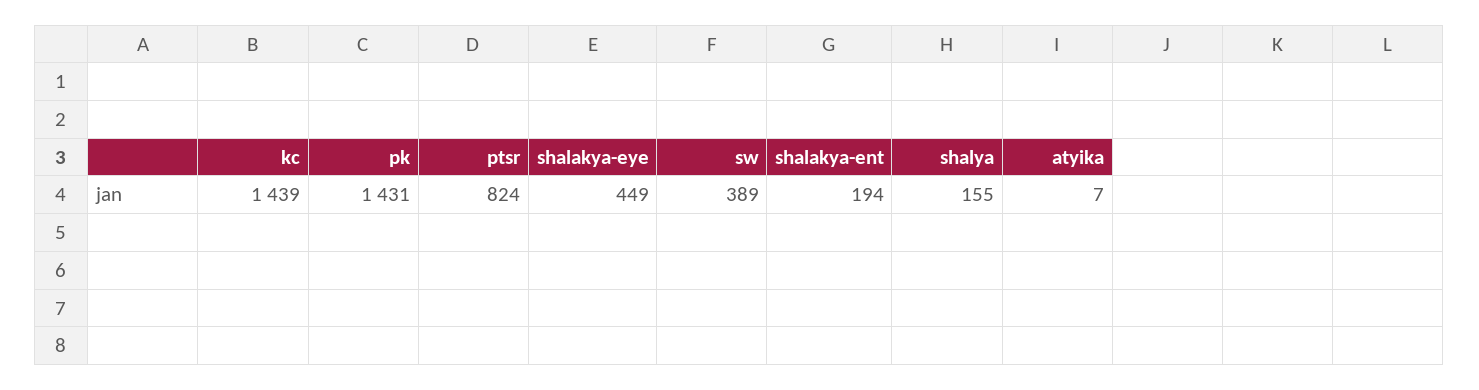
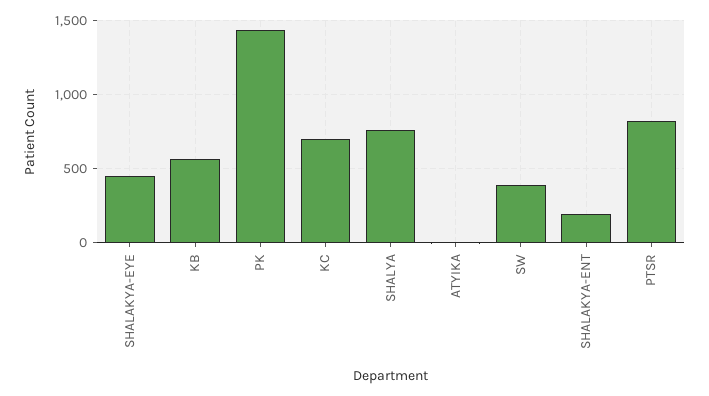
  {
-   "kc": 1439,
+   "kc": 700,
    "pk": 1431,
    "ptsr": 824,
    "shalakya-eye": 449,
    "sw": 389,
    "shalakya-ent": 194,
-   "shalya": 155,
+   "shalya": 750,
-   "atyika": 7
+   "atyika": 7,
+   "KB": 550
  }

